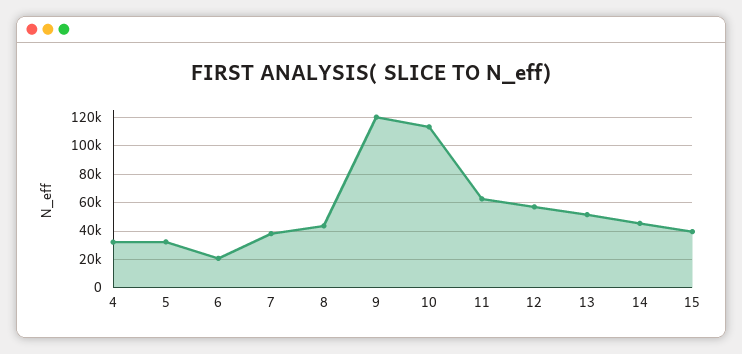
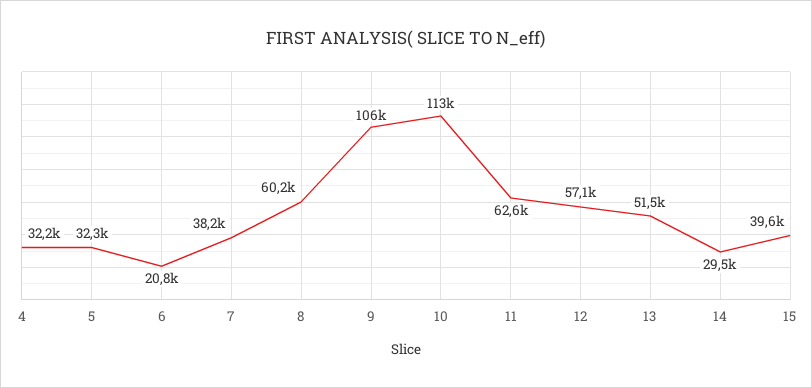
  {
    "4": 32200,
    "5": 32300,
    "6": 20800,
    "7": 38200,
-   "8": 45000,
+   "8": 60200,
-   "9": 120000,
+   "9": 106000,
    "10": 113000,
    "11": 62600,
    "12": 57100,
    "13": 51500,
-   "14": 45000,
+   "14": 29500,
    "15": 39600
  }

